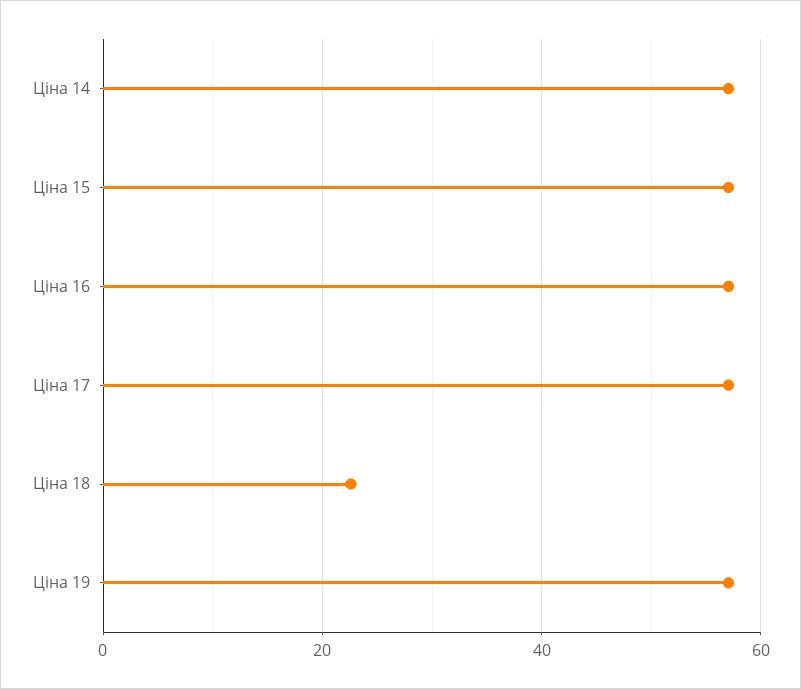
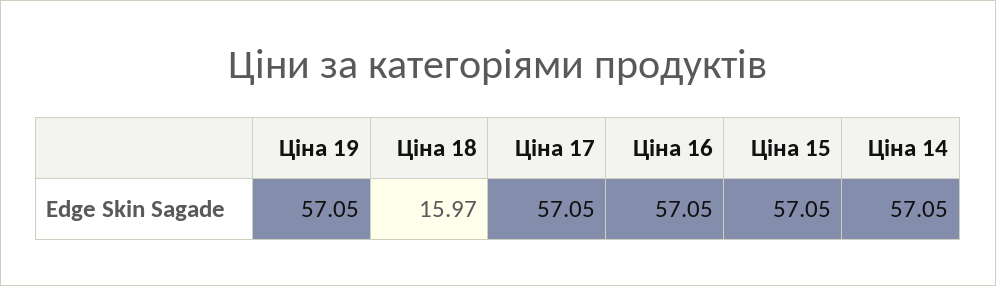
  {
    "Ціна 14": 57.05,
    "Ціна 15": 57.05,
    "Ціна 16": 57.05,
    "Ціна 17": 57.05,
-   "Ціна 18": 22,
+   "Ціна 18": 15.97,
    "Ціна 19": 57.05
  }

